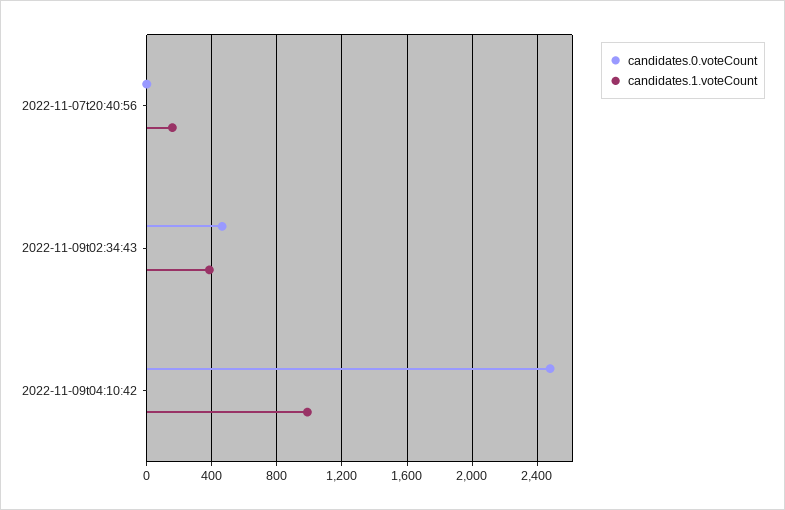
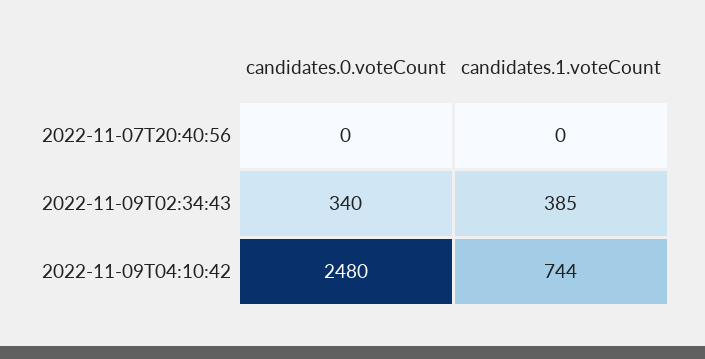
  {
    "candidates.0.voteCount": {
      "2022-11-07t20:40:56": 0,
-     "2022-11-09t02:34:43": 450,
+     "2022-11-09t02:34:43": 340,
      "2022-11-09t04:10:42": 2480
    },
    "candidates.1.voteCount": {
-     "2022-11-07t20:40:56": 150,
+     "2022-11-07t20:40:56": 0,
      "2022-11-09t02:34:43": 385,
-     "2022-11-09t04:10:42": 1000
+     "2022-11-09t04:10:42": 744
    }
  }

